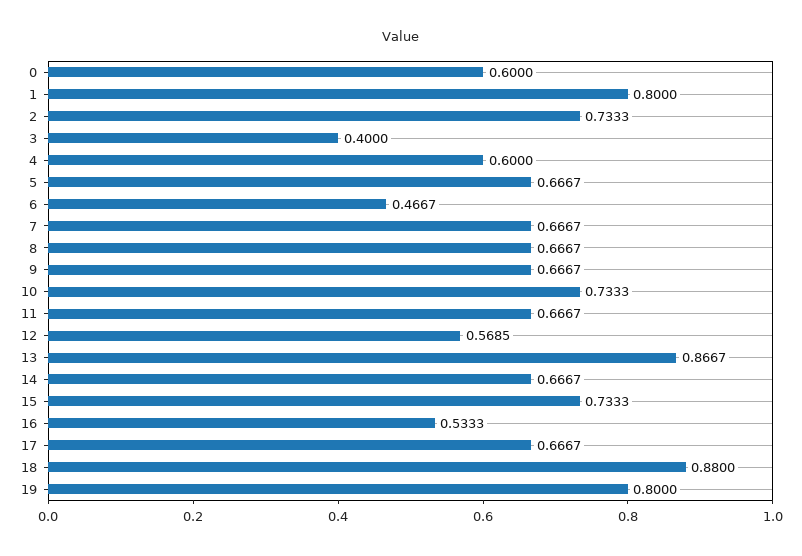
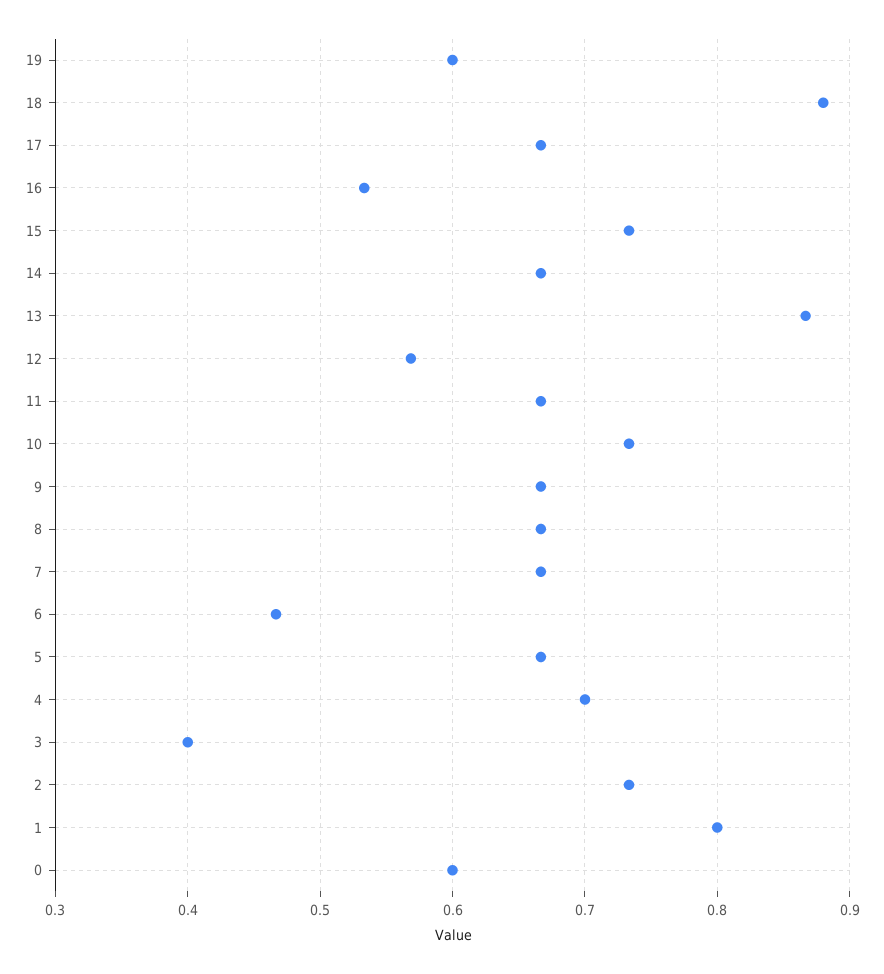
  {
    "0": 0.6,
    "1": 0.8,
    "2": 0.7333,
    "3": 0.4,
-   "4": 0.6,
+   "4": 0.7,
    "5": 0.6667,
    "6": 0.4667,
    "7": 0.6667,
    "8": 0.6667,
    "9": 0.6667,
    "10": 0.7333,
    "11": 0.6667,
    "12": 0.5685,
    "13": 0.8667,
    "14": 0.6667,
    "15": 0.7333,
    "16": 0.5333,
    "17": 0.6667,
    "18": 0.88,
-   "19": 0.8
+   "19": 0.6
  }

